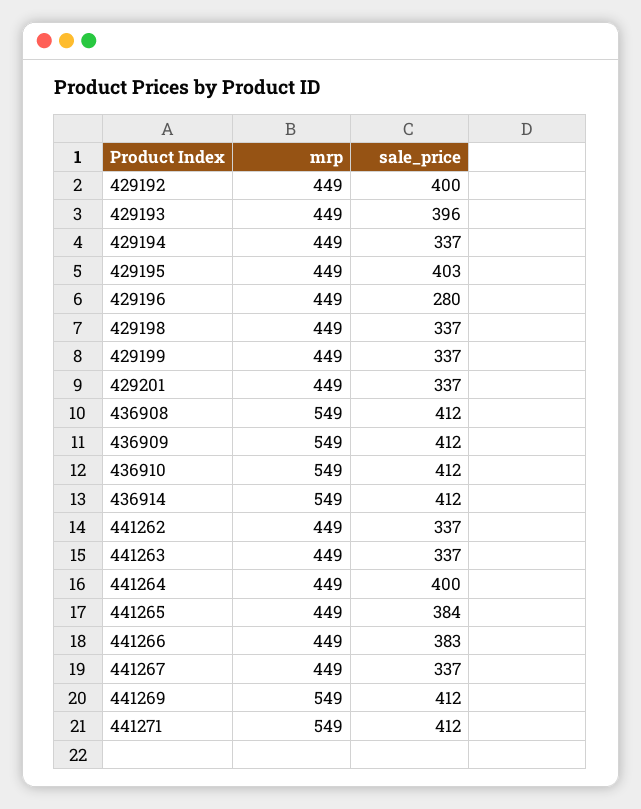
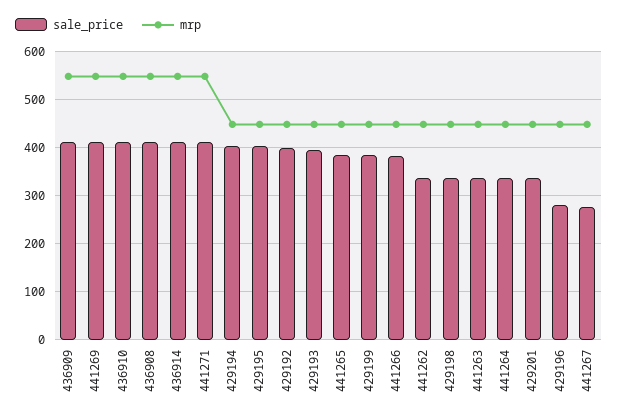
  {
    "mrp": {
      "429192": 449,
      "429193": 449,
      "429194": 449,
      "429195": 449,
      "429196": 449,
      "429198": 449,
      "429199": 449,
      "429201": 449,
      "436908": 549,
      "436909": 549,
      "436910": 549,
      "436914": 549,
      "441262": 449,
      "441263": 449,
      "441264": 449,
      "441265": 449,
      "441266": 449,
      "441267": 449,
      "441269": 549,
      "441271": 549
    },
    "sale_price": {
      "429192": 400,
      "429193": 396,
-     "429194": 337,
+     "429194": 400,
      "429195": 403,
      "429196": 280,
      "429198": 337,
-     "429199": 337,
+     "429199": 380,
      "429201": 337,
      "436908": 412,
      "436909": 412,
      "436910": 412,
      "436914": 412,
      "441262": 337,
      "441263": 337,
-     "441264": 400,
+     "441264": 340,
      "441265": 384,
      "441266": 383,
-     "441267": 337,
+     "441267": 280,
      "441269": 412,
      "441271": 412
    }
  }

